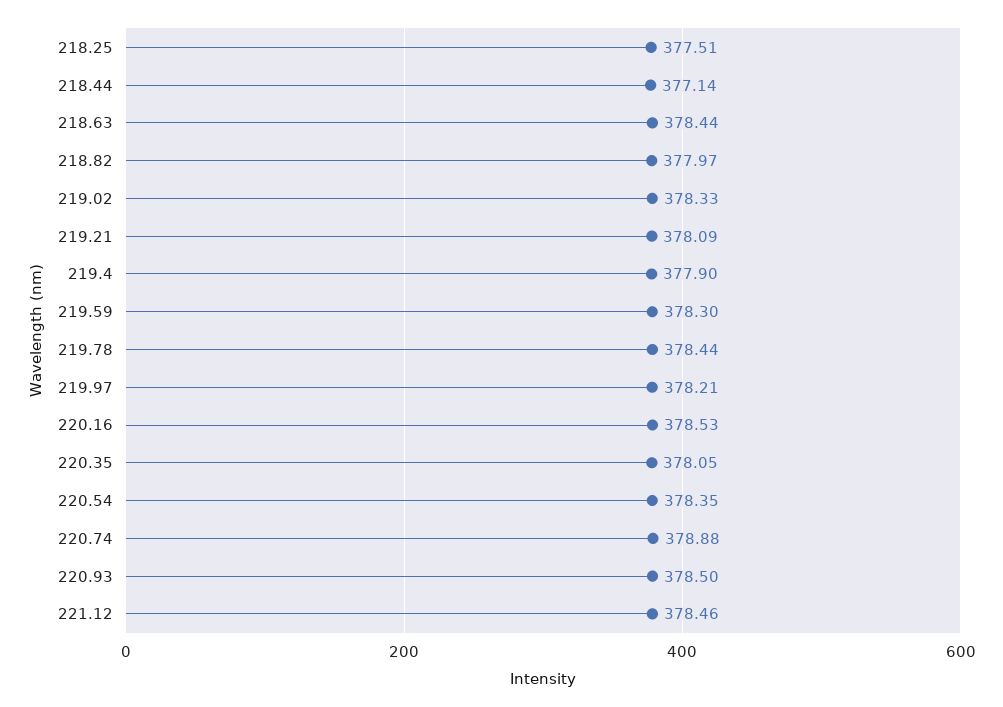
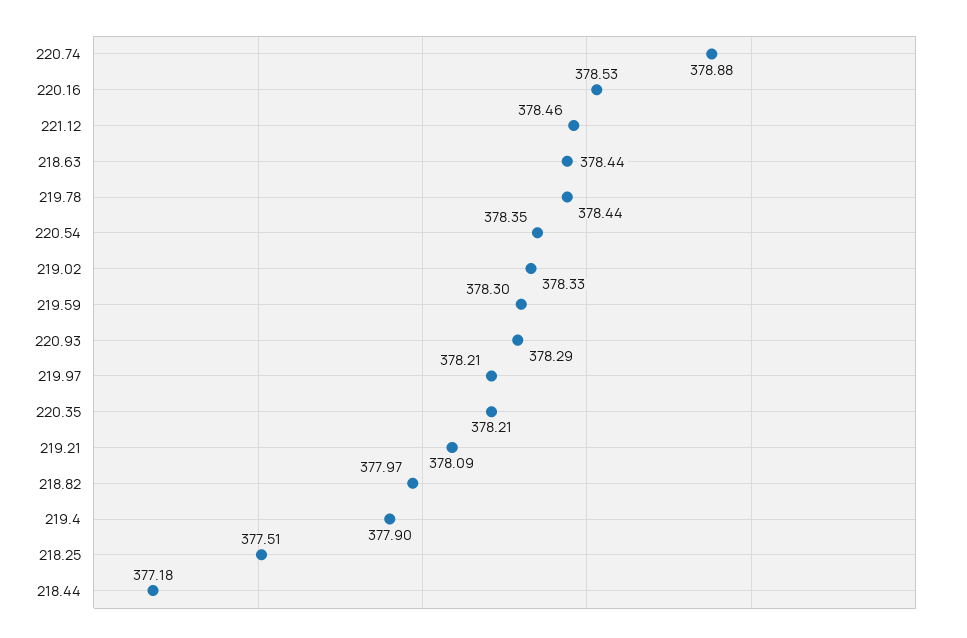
  {
    "218.25": 377.51,
-   "218.44": 377.14,
+   "218.44": 377.18,
    "218.63": 378.44,
    "218.82": 377.97,
    "219.02": 378.33,
    "219.21": 378.09,
    "219.4": 377.9,
    "219.59": 378.3,
    "219.78": 378.44,
    "219.97": 378.21,
    "220.16": 378.53,
-   "220.35": 378.05,
+   "220.35": 378.21,
    "220.54": 378.35,
    "220.74": 378.88,
-   "220.93": 378.5,
+   "220.93": 378.29,
    "221.12": 378.46
  }

